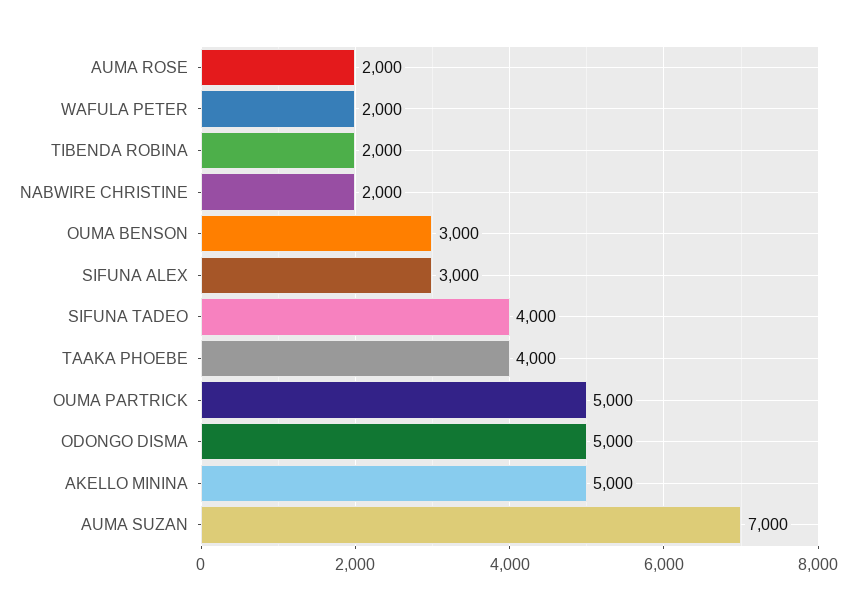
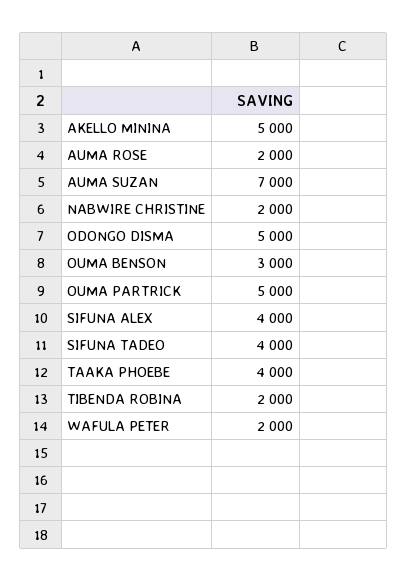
  {
    "AUMA ROSE": 2000,
    "WAFULA PETER": 2000,
    "TIBENDA ROBINA": 2000,
    "NABWIRE CHRISTINE": 2000,
    "OUMA BENSON": 3000,
-   "SIFUNA ALEX": 3000,
+   "SIFUNA ALEX": 4000,
    "SIFUNA TADEO": 4000,
    "TAAKA PHOEBE": 4000,
    "OUMA PARTRICK": 5000,
    "ODONGO DISMA": 5000,
    "AKELLO MININA": 5000,
    "AUMA SUZAN": 7000
  }

